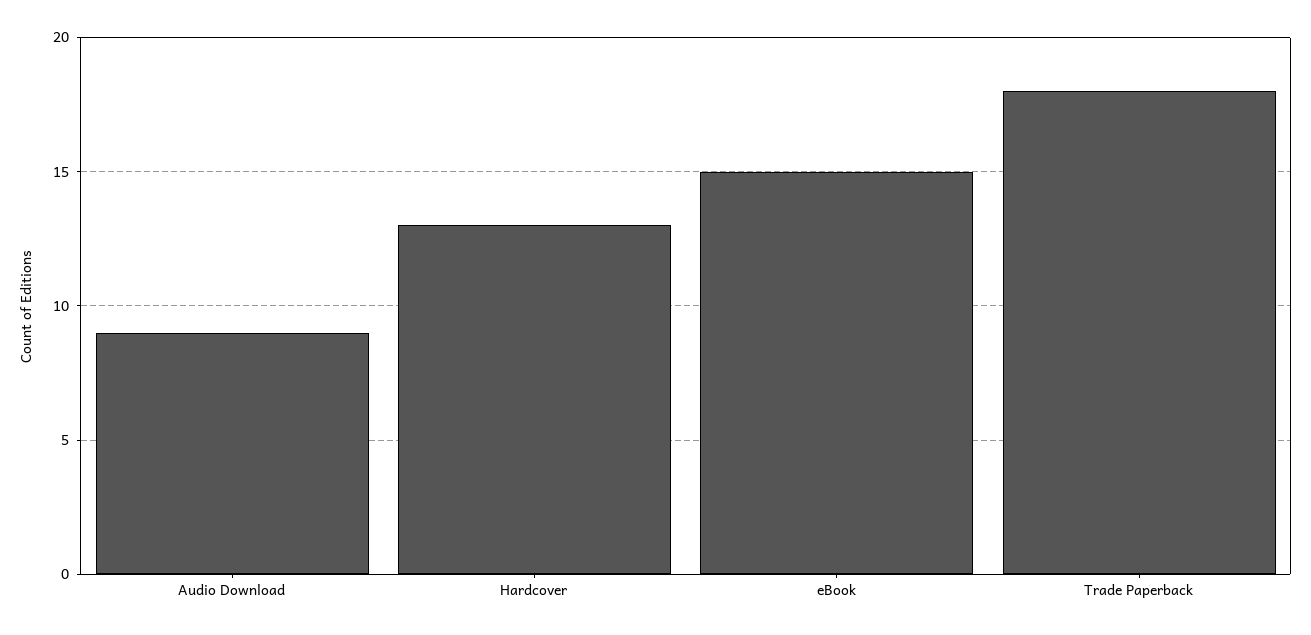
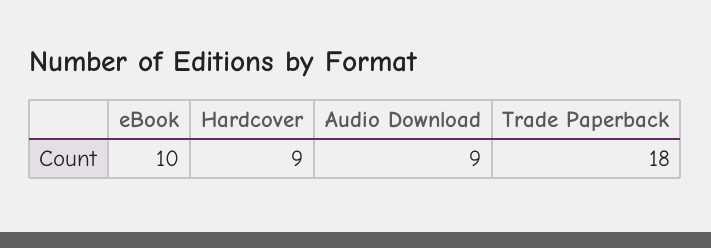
  {
    "Audio Download": 9,
-   "Hardcover": 13,
+   "Hardcover": 9,
-   "eBook": 15,
+   "eBook": 10,
    "Trade Paperback": 18
  }

